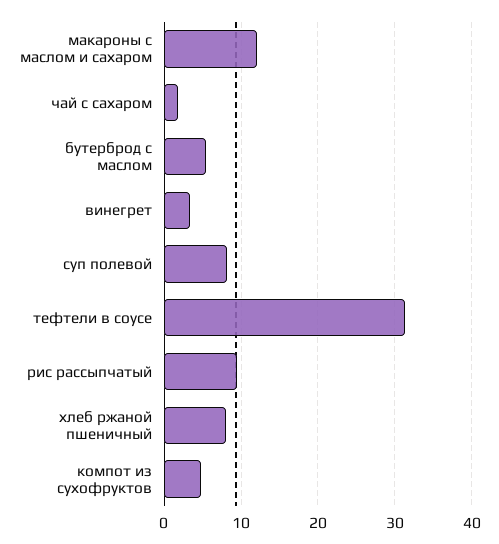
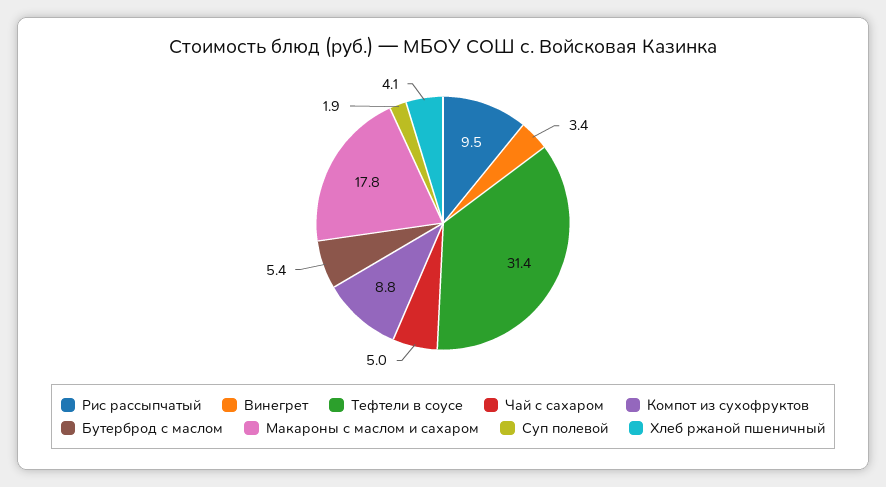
  {
-   "макароны с маслом и сахаром": 12,
+   "макароны с маслом и сахаром": 17.8,
-   "чай с сахаром": 2,
+   "чай с сахаром": 5,
    "бутерброд с маслом": 5.4,
    "винегрет": 3.4,
-   "суп полевой": 8,
+   "суп полевой": 1.9,
    "тефтели в соусе": 31.4,
    "рис рассыпчатый": 9.5,
-   "хлеб ржаной пшеничный": 8,
+   "хлеб ржаной пшеничный": 4.1,
-   "компот из сухофруктов": 5
+   "компот из сухофруктов": 8.8
  }

